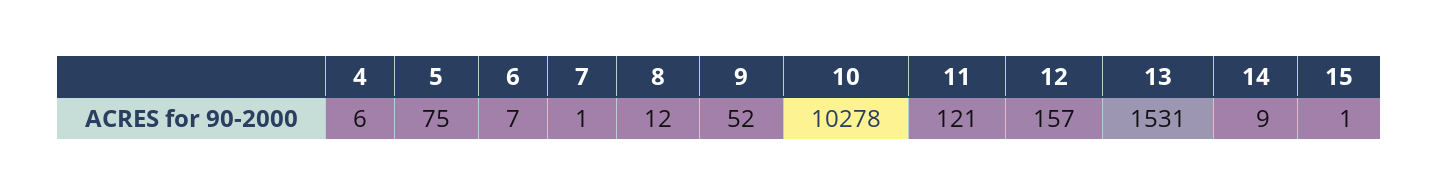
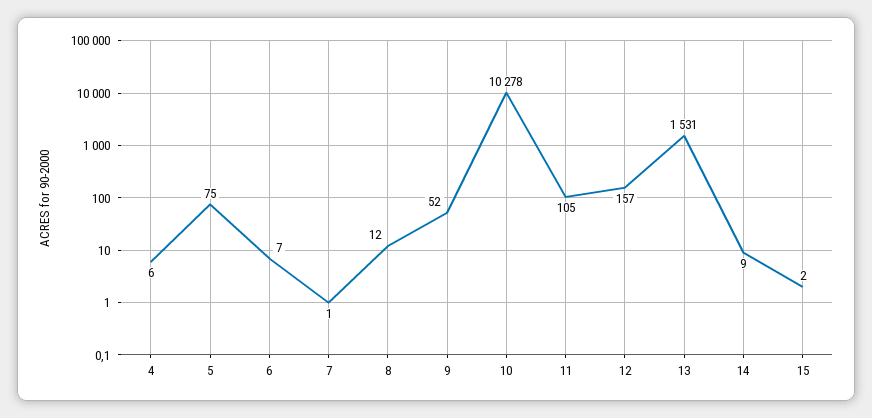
  {
    "4": 6,
    "5": 75,
    "6": 7,
    "7": 1,
    "8": 12,
    "9": 52,
    "10": 10278,
-   "11": 121,
+   "11": 105,
    "12": 157,
    "13": 1531,
    "14": 9,
-   "15": 1
+   "15": 2
  }

